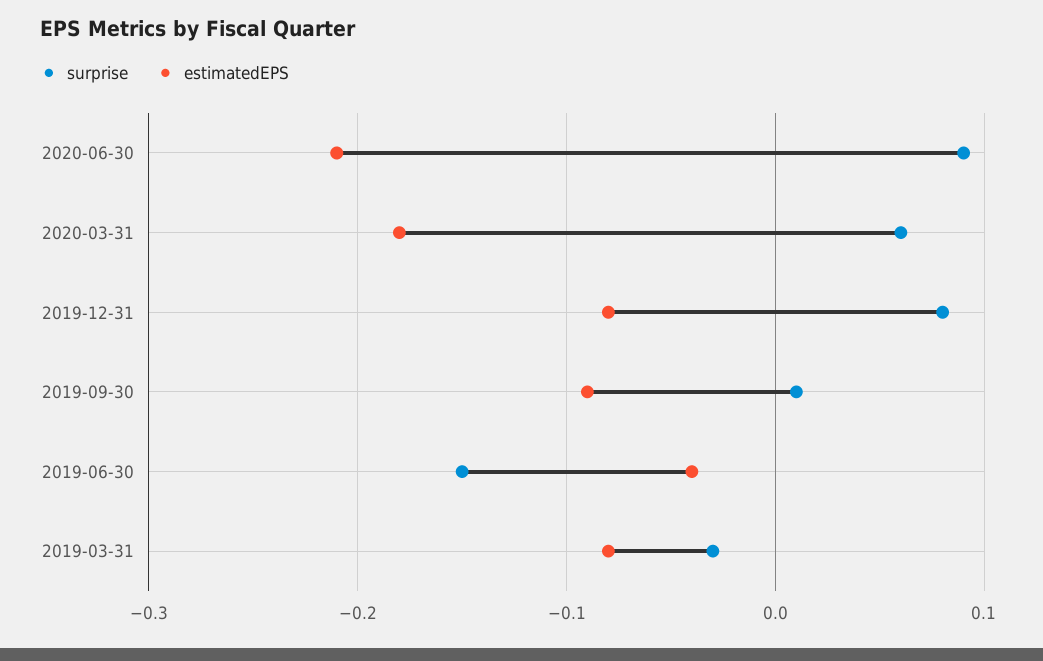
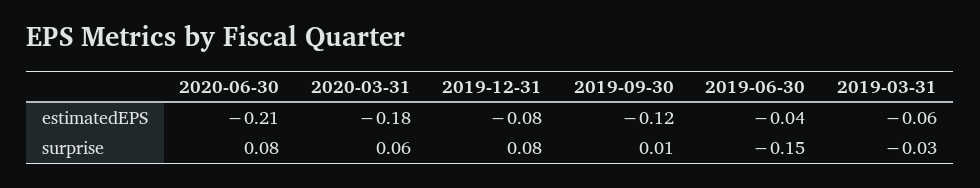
  {
    "surprise": {
-     "2020-06-30": 0.09,
+     "2020-06-30": 0.08,
      "2020-03-31": 0.06,
      "2019-12-31": 0.08,
      "2019-09-30": 0.01,
      "2019-06-30": -0.15,
      "2019-03-31": -0.03
    },
    "estimatedEPS": {
      "2020-06-30": -0.21,
      "2020-03-31": -0.18,
      "2019-12-31": -0.08,
-     "2019-09-30": -0.09,
+     "2019-09-30": -0.12,
      "2019-06-30": -0.04,
-     "2019-03-31": -0.08
+     "2019-03-31": -0.06
    }
  }

